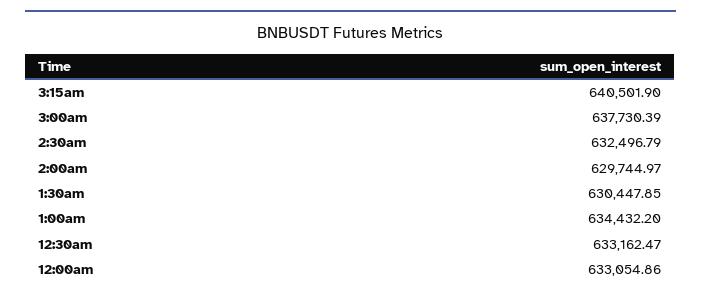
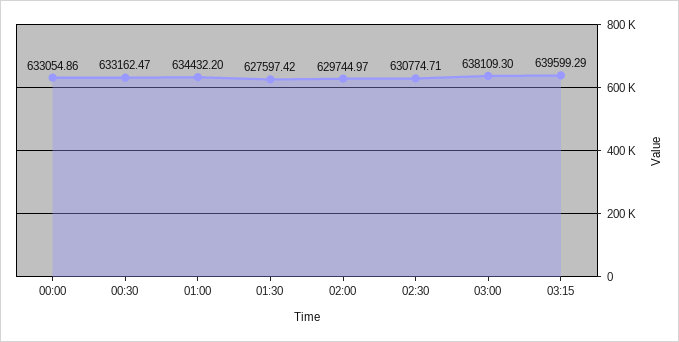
  {
-   "3:15am": 640501.9,
+   "3:15am": 639599.29,
-   "3:00am": 637730.39,
+   "3:00am": 638109.3,
-   "2:30am": 632496.79,
+   "2:30am": 630774.71,
    "2:00am": 629744.97,
-   "1:30am": 630447.85,
+   "1:30am": 627597.42,
    "1:00am": 634432.2,
    "12:30am": 633162.47,
    "12:00am": 633054.86
  }

